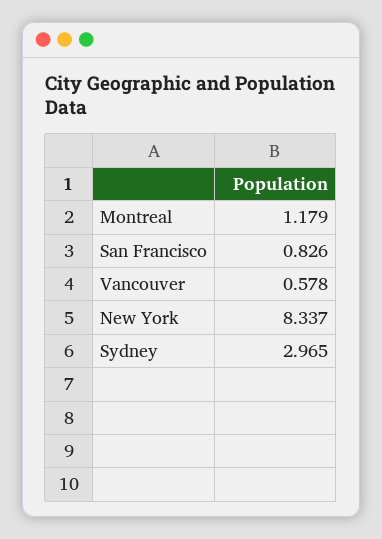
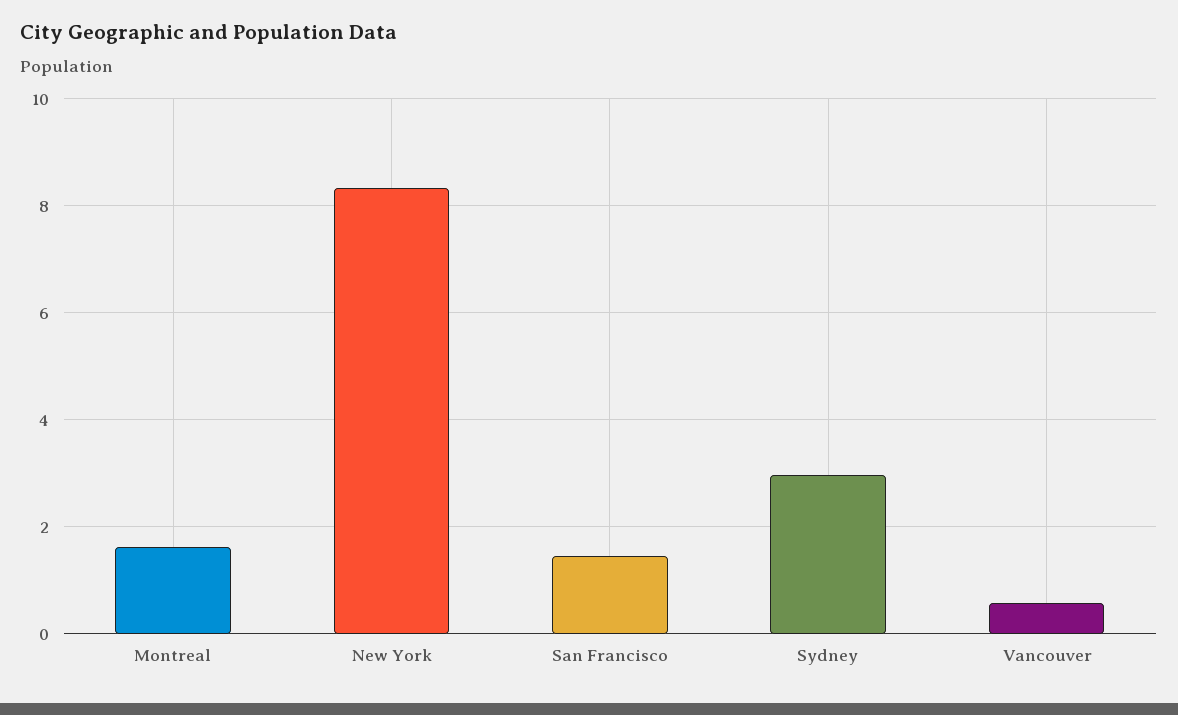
  {
-   "Montreal": 1.179,
+   "Montreal": 1.6,
-   "San Francisco": 0.826,
+   "San Francisco": 1.4,
    "Vancouver": 0.578,
    "New York": 8.337,
    "Sydney": 2.965
  }

